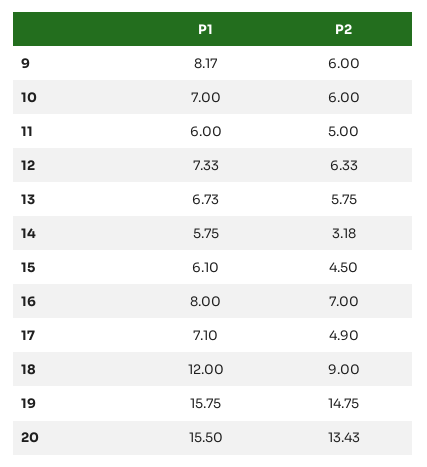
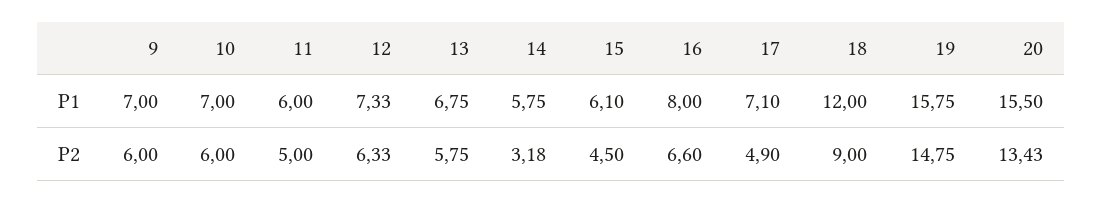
  {
    "P1": {
-     "9": 8.17,
+     "9": 7,
      "10": 7,
      "11": 6,
      "12": 7.33,
-     "13": 6.73,
+     "13": 6.75,
      "14": 5.75,
      "15": 6.1,
      "16": 8,
      "17": 7.1,
      "18": 12,
      "19": 15.75,
      "20": 15.5
    },
    "P2": {
      "9": 6,
      "10": 6,
      "11": 5,
      "12": 6.33,
      "13": 5.75,
      "14": 3.18,
      "15": 4.5,
-     "16": 7,
+     "16": 6.6,
      "17": 4.9,
      "18": 9,
      "19": 14.75,
      "20": 13.43
    }
  }

